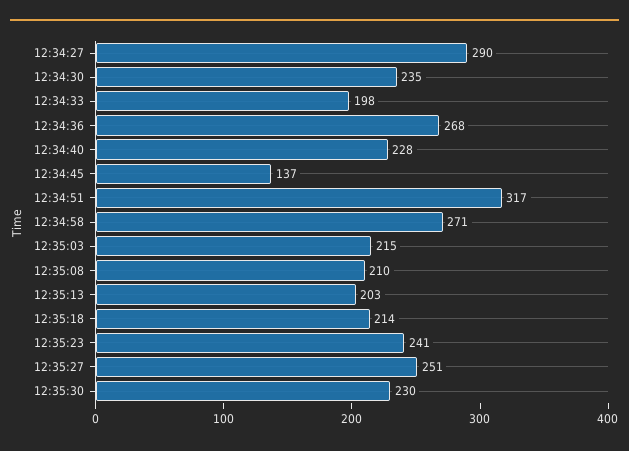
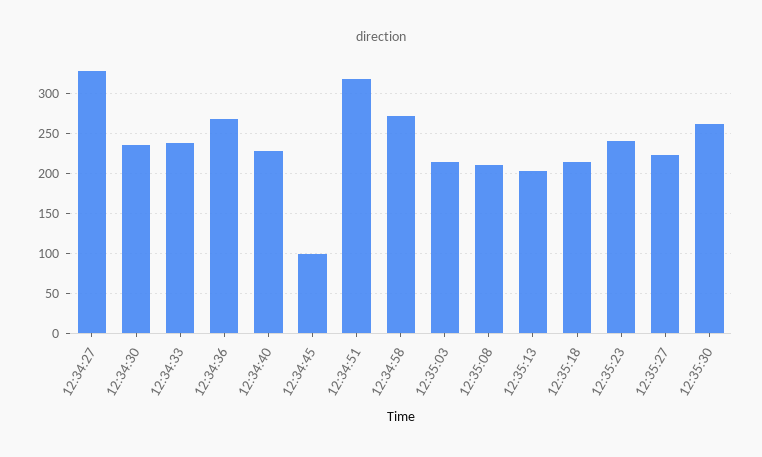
  {
-   "12:34:27": 290,
+   "12:34:27": 330,
    "12:34:30": 235,
-   "12:34:33": 198,
+   "12:34:33": 240,
    "12:34:36": 268,
    "12:34:40": 228,
-   "12:34:45": 137,
+   "12:34:45": 100,
    "12:34:51": 317,
    "12:34:58": 271,
    "12:35:03": 215,
    "12:35:08": 210,
    "12:35:13": 203,
    "12:35:18": 214,
    "12:35:23": 241,
-   "12:35:27": 251,
+   "12:35:27": 220,
-   "12:35:30": 230
+   "12:35:30": 260
  }

